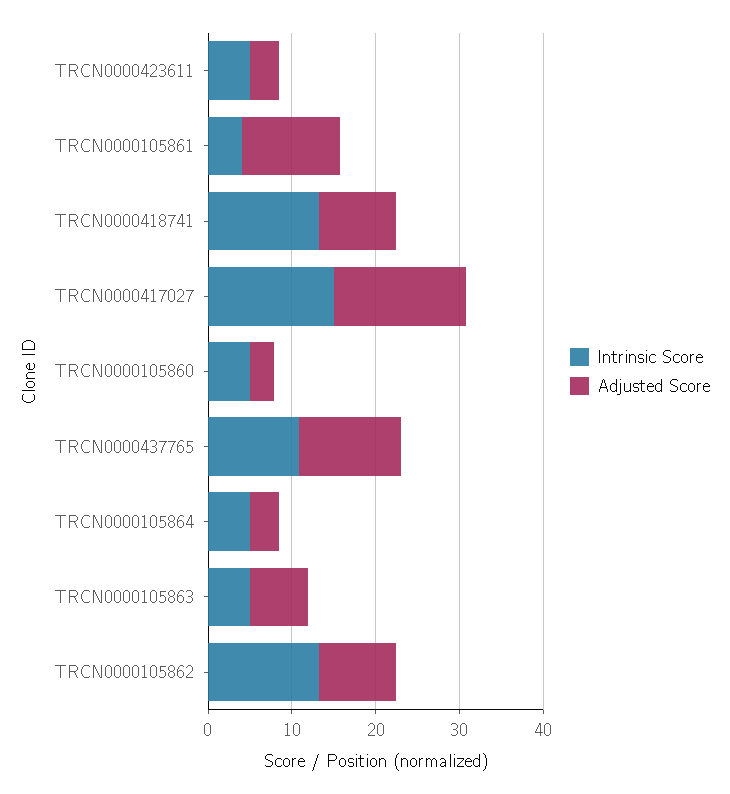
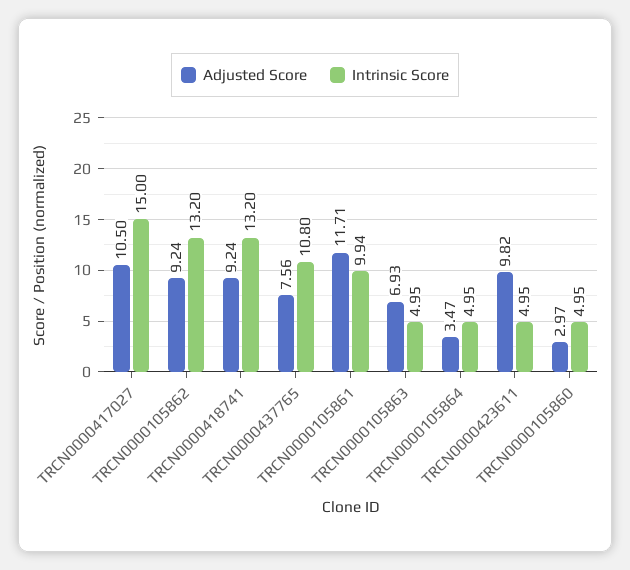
  {
    "Intrinsic Score": {
      "TRCN0000423611": 4.95,
-     "TRCN0000105861": 4,
+     "TRCN0000105861": 9.94,
      "TRCN0000418741": 13.2,
      "TRCN0000417027": 15,
      "TRCN0000105860": 4.95,
      "TRCN0000437765": 10.8,
      "TRCN0000105864": 4.95,
      "TRCN0000105863": 4.95,
      "TRCN0000105862": 13.2
    },
    "Adjusted Score": {
-     "TRCN0000423611": 4,
+     "TRCN0000423611": 9.82,
      "TRCN0000105861": 11.71,
      "TRCN0000418741": 9.24,
-     "TRCN0000417027": 16,
+     "TRCN0000417027": 10.5,
      "TRCN0000105860": 2.97,
-     "TRCN0000437765": 12,
+     "TRCN0000437765": 7.56,
      "TRCN0000105864": 3.47,
      "TRCN0000105863": 6.93,
      "TRCN0000105862": 9.24
    }
  }

